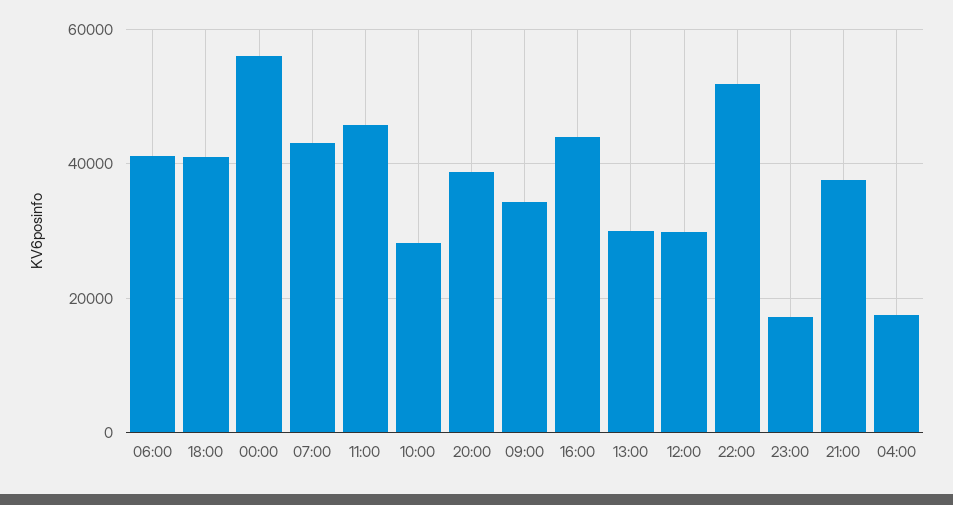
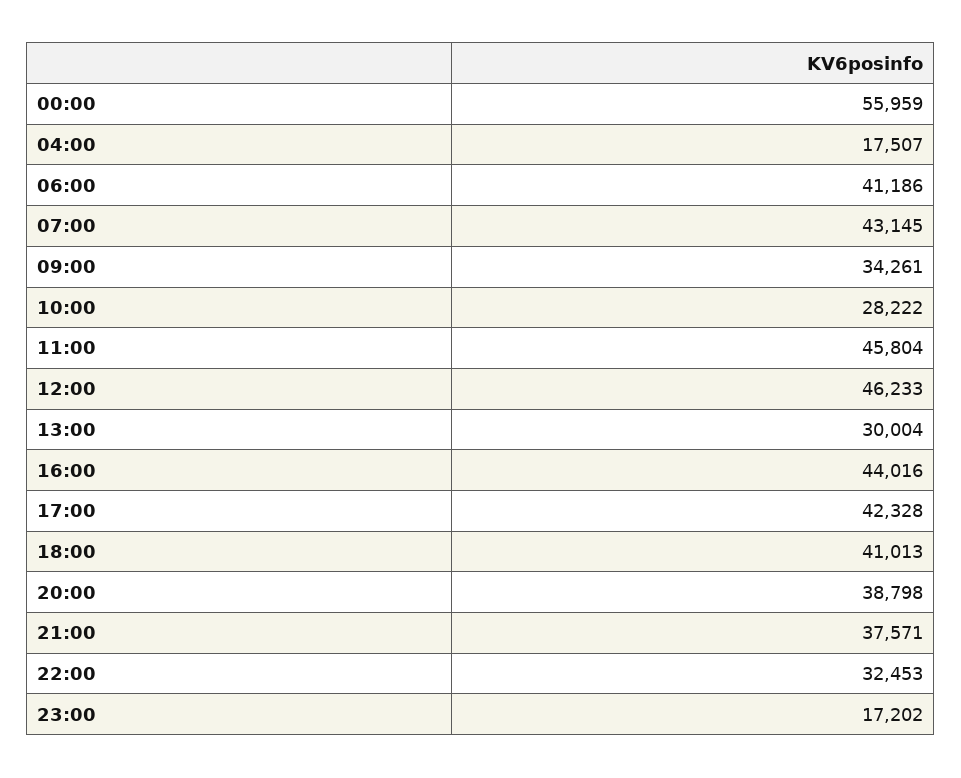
  {
    "06:00": 41186,
    "18:00": 41013,
    "00:00": 55959,
    "07:00": 43145,
    "11:00": 45804,
    "10:00": 28222,
    "20:00": 38798,
    "09:00": 34261,
    "16:00": 44016,
    "13:00": 30004,
-   "12:00": 30000,
+   "12:00": 46233,
-   "22:00": 52000,
+   "22:00": 32453,
    "23:00": 17202,
    "21:00": 37571,
-   "04:00": 17507
+   "04:00": 17507,
+   "17:00": 42328
  }

